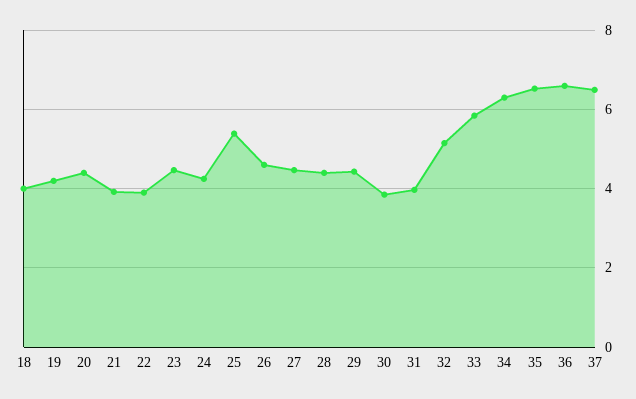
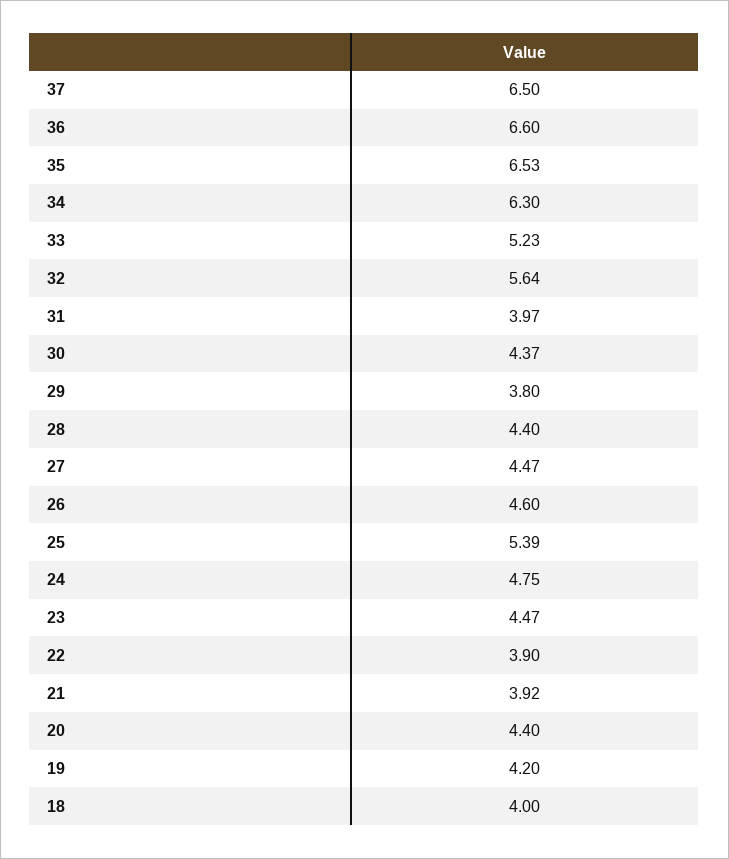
  {
    "18": 4,
    "19": 4.2,
    "20": 4.4,
    "21": 3.92,
    "22": 3.9,
    "23": 4.47,
-   "24": 4.2,
+   "24": 4.75,
    "25": 5.39,
    "26": 4.6,
    "27": 4.47,
    "28": 4.4,
-   "29": 4.4,
+   "29": 3.8,
-   "30": 3.8,
+   "30": 4.37,
    "31": 3.97,
-   "32": 5.2,
+   "32": 5.64,
-   "33": 5.8,
+   "33": 5.23,
    "34": 6.3,
    "35": 6.53,
    "36": 6.6,
    "37": 6.5
  }

